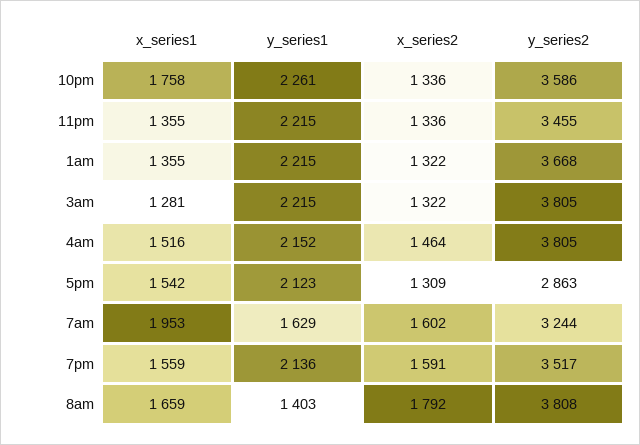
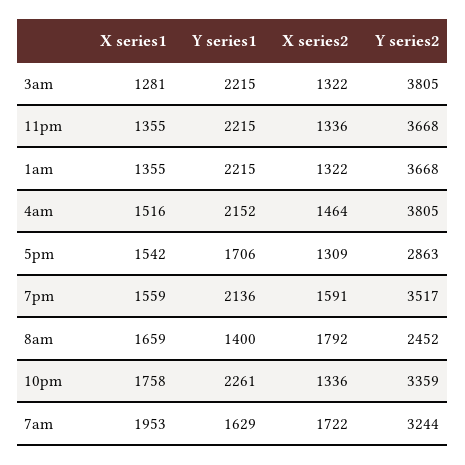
  {
    "x_series1": {
      "10pm": 1758,
      "11pm": 1355,
      "1am": 1355,
      "3am": 1281,
      "4am": 1516,
      "5pm": 1542,
      "7am": 1953,
      "7pm": 1559,
      "8am": 1659
    },
    "y_series1": {
      "10pm": 2261,
      "11pm": 2215,
      "1am": 2215,
      "3am": 2215,
      "4am": 2152,
-     "5pm": 2123,
+     "5pm": 1706,
      "7am": 1629,
      "7pm": 2136,
-     "8am": 1403
+     "8am": 1400
    },
    "x_series2": {
      "10pm": 1336,
      "11pm": 1336,
      "1am": 1322,
      "3am": 1322,
      "4am": 1464,
      "5pm": 1309,
-     "7am": 1602,
+     "7am": 1722,
      "7pm": 1591,
      "8am": 1792
    },
    "y_series2": {
-     "10pm": 3586,
+     "10pm": 3359,
-     "11pm": 3455,
+     "11pm": 3668,
      "1am": 3668,
      "3am": 3805,
      "4am": 3805,
      "5pm": 2863,
      "7am": 3244,
      "7pm": 3517,
-     "8am": 3808
+     "8am": 2452
    }
  }

